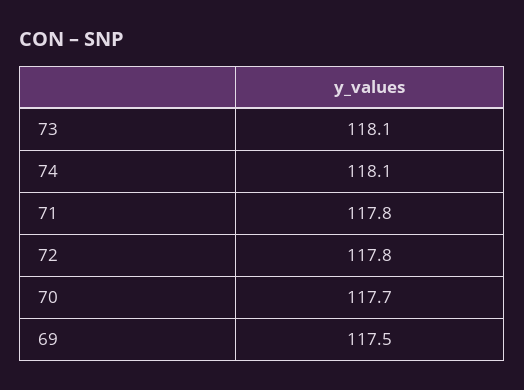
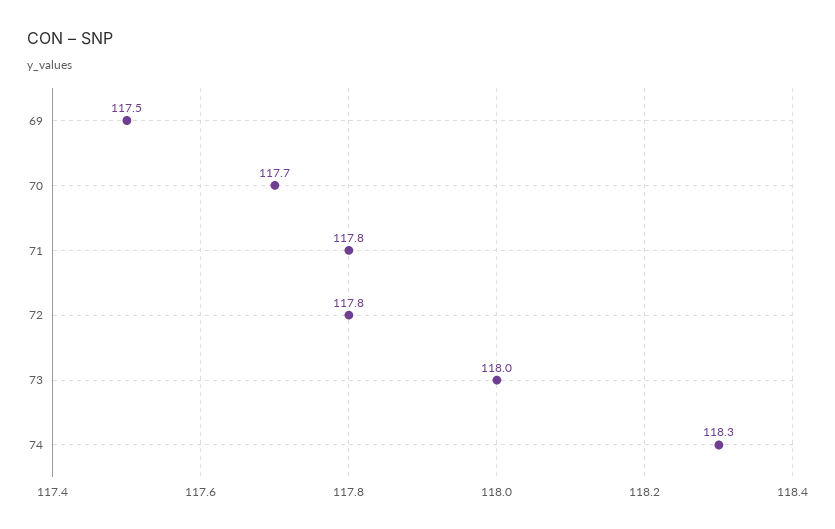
  {
-   "73": 118.1,
+   "73": 118,
-   "74": 118.1,
+   "74": 118.3,
    "71": 117.8,
    "72": 117.8,
    "70": 117.7,
    "69": 117.5
  }

